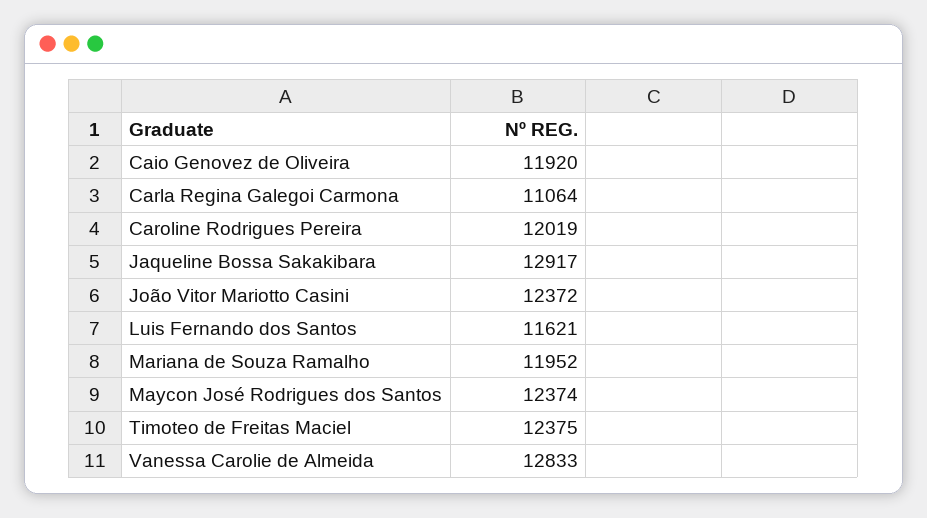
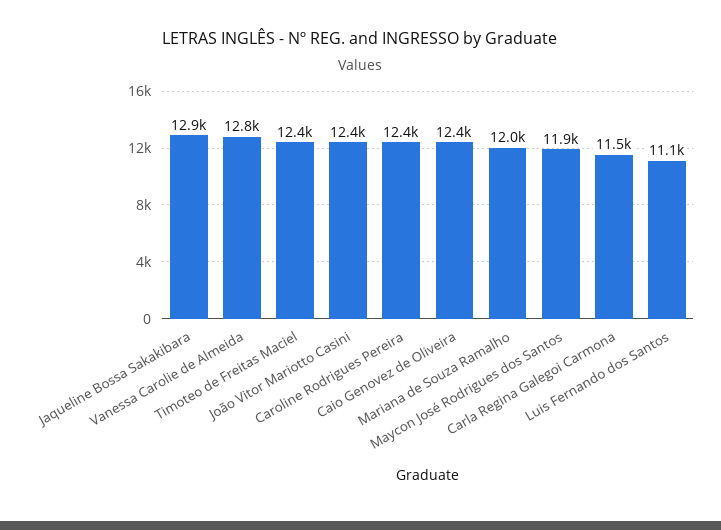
  {
-   "Caio Genovez de Oliveira": 11920,
+   "Caio Genovez de Oliveira": 12400,
-   "Carla Regina Galegoi Carmona": 11064,
+   "Carla Regina Galegoi Carmona": 11500,
-   "Caroline Rodrigues Pereira": 12019,
+   "Caroline Rodrigues Pereira": 12400,
    "Jaqueline Bossa Sakakibara": 12917,
    "João Vitor Mariotto Casini": 12372,
-   "Luis Fernando dos Santos": 11621,
+   "Luis Fernando dos Santos": 11100,
    "Mariana de Souza Ramalho": 11952,
-   "Maycon José Rodrigues dos Santos": 12374,
+   "Maycon José Rodrigues dos Santos": 11900,
    "Timoteo de Freitas Maciel": 12375,
    "Vanessa Carolie de Almeida": 12833
  }

